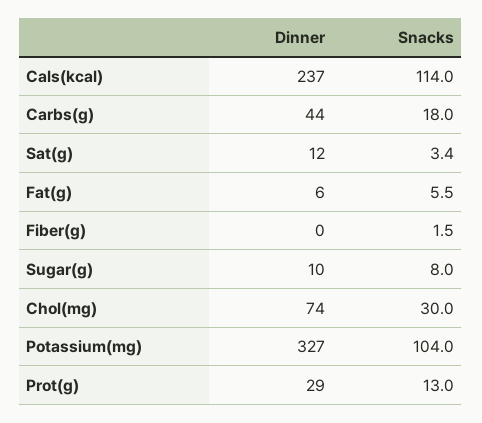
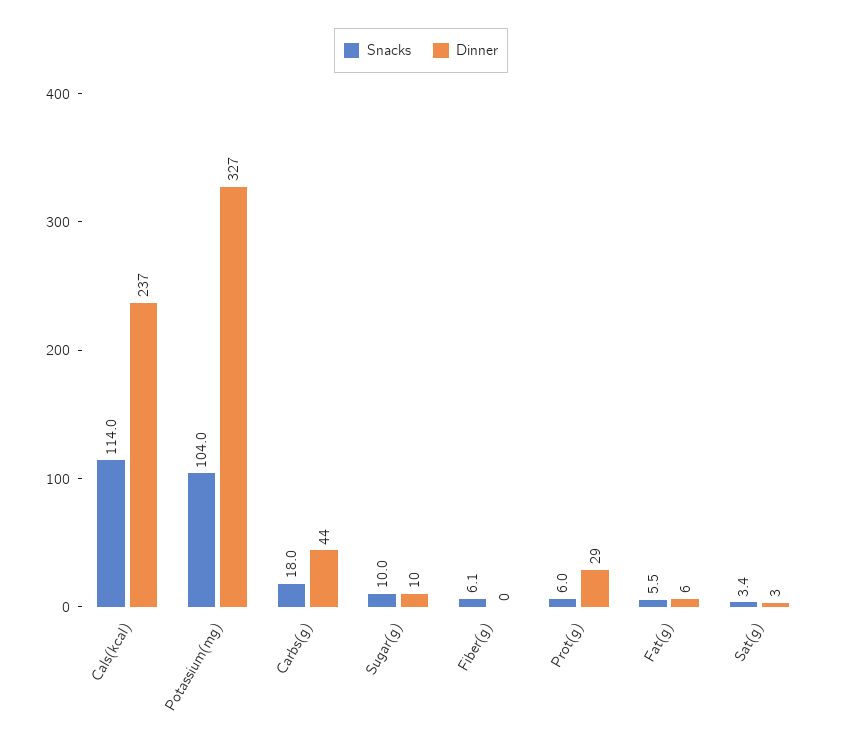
  {
    "Dinner": {
      "Cals(kcal)": 237,
      "Carbs(g)": 44,
-     "Sat(g)": 12,
+     "Sat(g)": 3,
      "Fat(g)": 6,
      "Fiber(g)": 0,
      "Sugar(g)": 10,
-     "Chol(mg)": 74,
      "Potassium(mg)": 327,
      "Prot(g)": 29
    },
    "Snacks": {
      "Cals(kcal)": 114,
      "Carbs(g)": 18,
      "Sat(g)": 3.4,
      "Fat(g)": 5.5,
-     "Fiber(g)": 1.5,
+     "Fiber(g)": 6.1,
-     "Sugar(g)": 8,
+     "Sugar(g)": 10,
-     "Chol(mg)": 30,
      "Potassium(mg)": 104,
-     "Prot(g)": 13
+     "Prot(g)": 6
    }
  }

